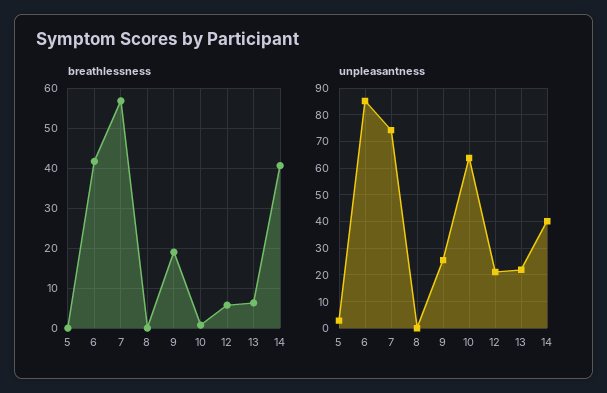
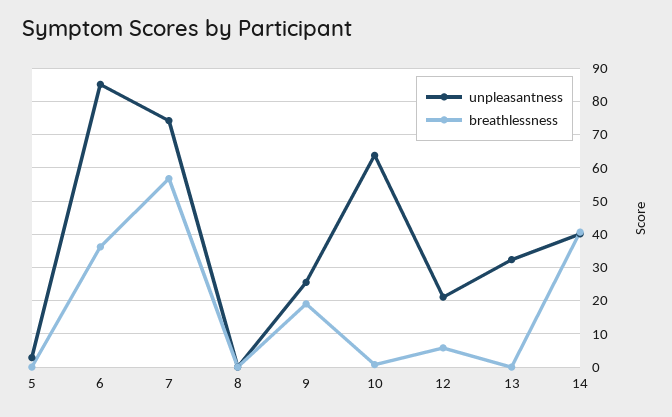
  {
    "breathlessness": {
      "5": 0,
-     "6": 42,
+     "6": 36,
      "7": 56,
      "8": 0,
      "9": 20,
      "10": 0,
      "12": 6,
-     "13": 6,
+     "13": 0,
      "14": 40
    },
    "unpleasantness": {
      "5": 2,
      "6": 86,
      "7": 74,
      "8": 0,
      "9": 26,
      "10": 64,
      "12": 22,
-     "13": 22.5,
+     "13": 32,
      "14": 40
    }
  }

